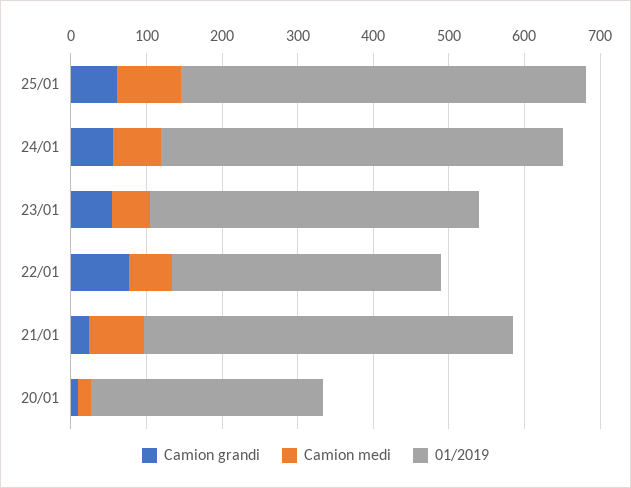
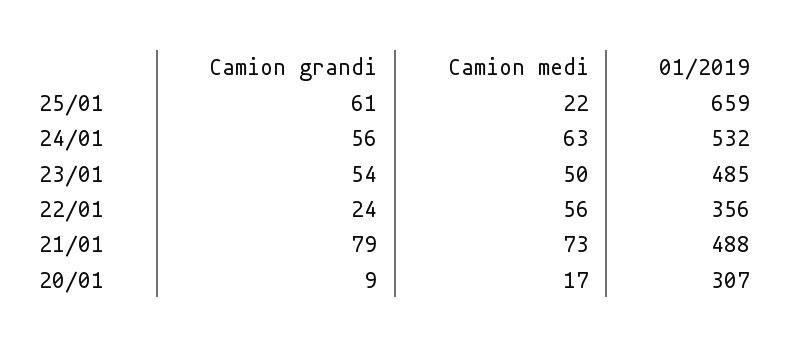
  {
    "Camion grandi": {
      "25/01": 61,
      "24/01": 56,
      "23/01": 54,
-     "22/01": 80,
+     "22/01": 24,
-     "21/01": 20,
+     "21/01": 79,
      "20/01": 9
    },
    "Camion medi": {
-     "25/01": 80,
+     "25/01": 22,
      "24/01": 63,
      "23/01": 50,
      "22/01": 56,
      "21/01": 73,
      "20/01": 17
    },
    "01/2019": {
-     "25/01": 540,
+     "25/01": 659,
      "24/01": 532,
-     "23/01": 440,
+     "23/01": 485,
      "22/01": 356,
      "21/01": 488,
      "20/01": 307
    }
  }

